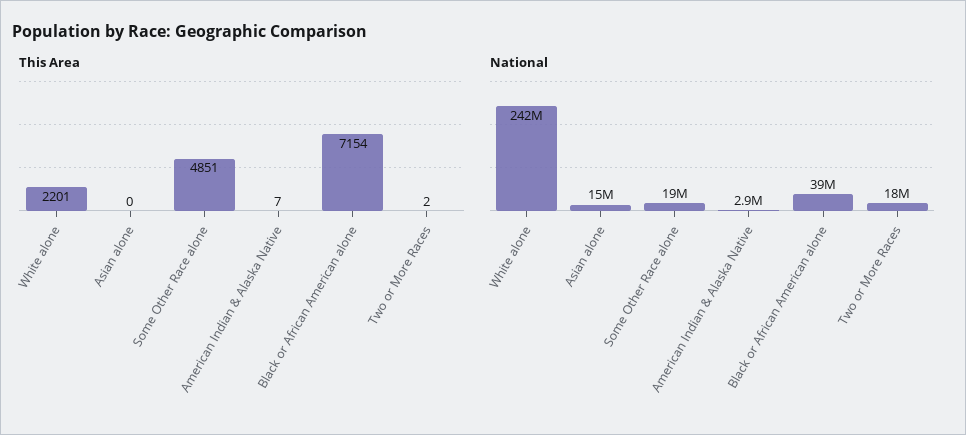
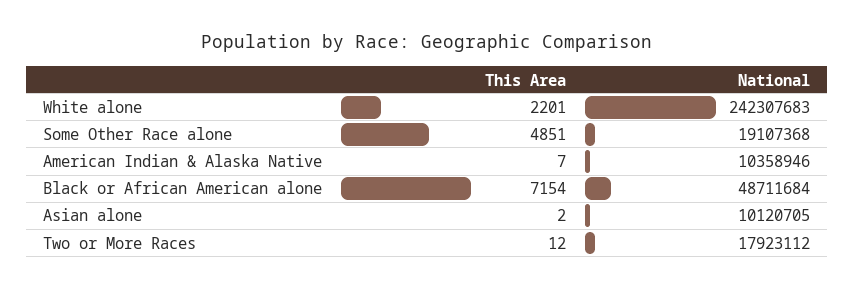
  {
    "This Area": {
      "White alone": 2201,
-     "Asian alone": 0,
+     "Asian alone": 2,
      "Some Other Race alone": 4851,
      "American Indian & Alaska Native": 7,
      "Black or African American alone": 7154,
-     "Two or More Races": 2
+     "Two or More Races": 12
    },
    "National": {
      "White alone": 242307683,
-     "Asian alone": 15000000,
+     "Asian alone": 10120705,
      "Some Other Race alone": 19107368,
-     "American Indian & Alaska Native": 2900000,
+     "American Indian & Alaska Native": 10358946,
-     "Black or African American alone": 39000000,
+     "Black or African American alone": 48711684,
      "Two or More Races": 17923112
    }
  }

